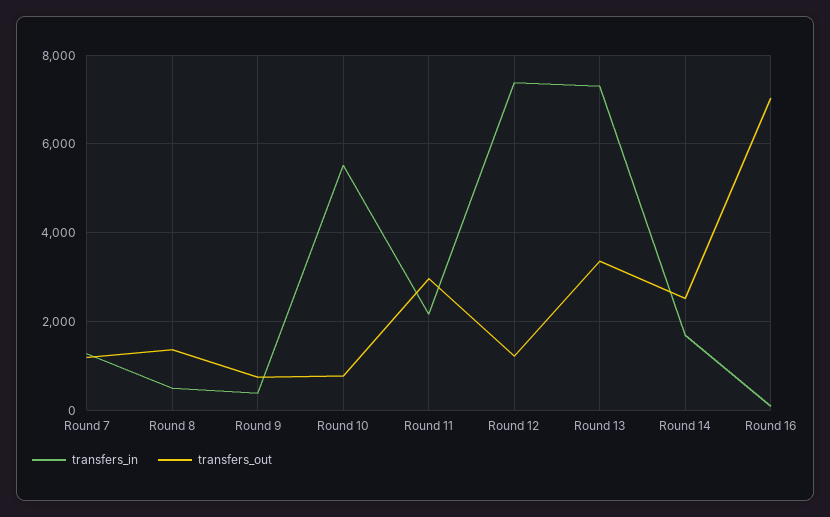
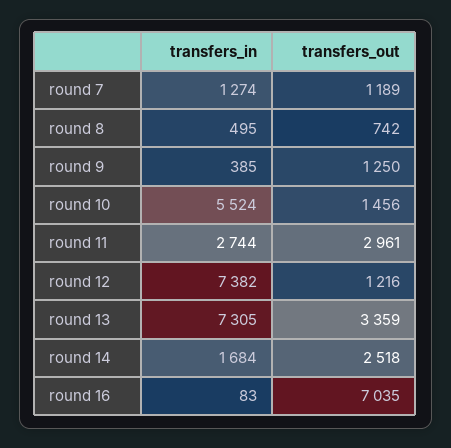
  {
    "transfers_in": {
      "Round 7": 1274,
      "Round 8": 495,
      "Round 9": 385,
      "Round 10": 5524,
-     "Round 11": 2200,
+     "Round 11": 2744,
      "Round 12": 7382,
      "Round 13": 7305,
      "Round 14": 1684,
      "Round 16": 83
    },
    "transfers_out": {
      "Round 7": 1189,
-     "Round 8": 1400,
+     "Round 8": 742,
-     "Round 9": 800,
+     "Round 9": 1250,
-     "Round 10": 800,
+     "Round 10": 1456,
      "Round 11": 2961,
      "Round 12": 1216,
      "Round 13": 3359,
      "Round 14": 2518,
      "Round 16": 7035
    }
  }

